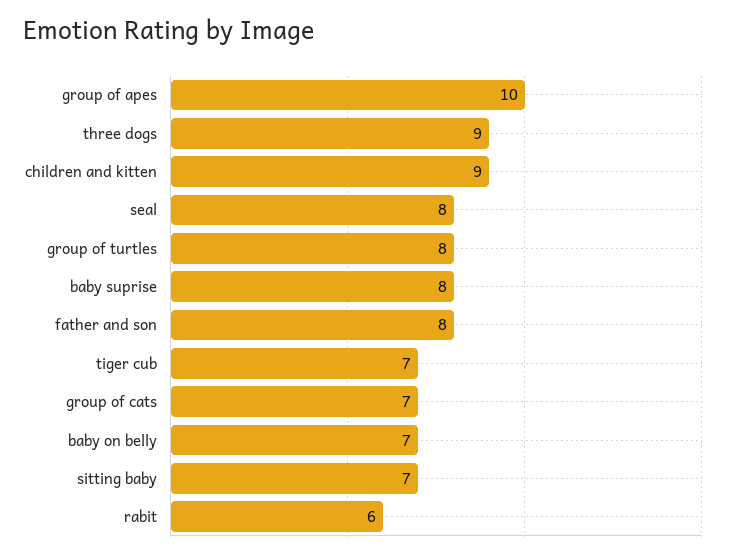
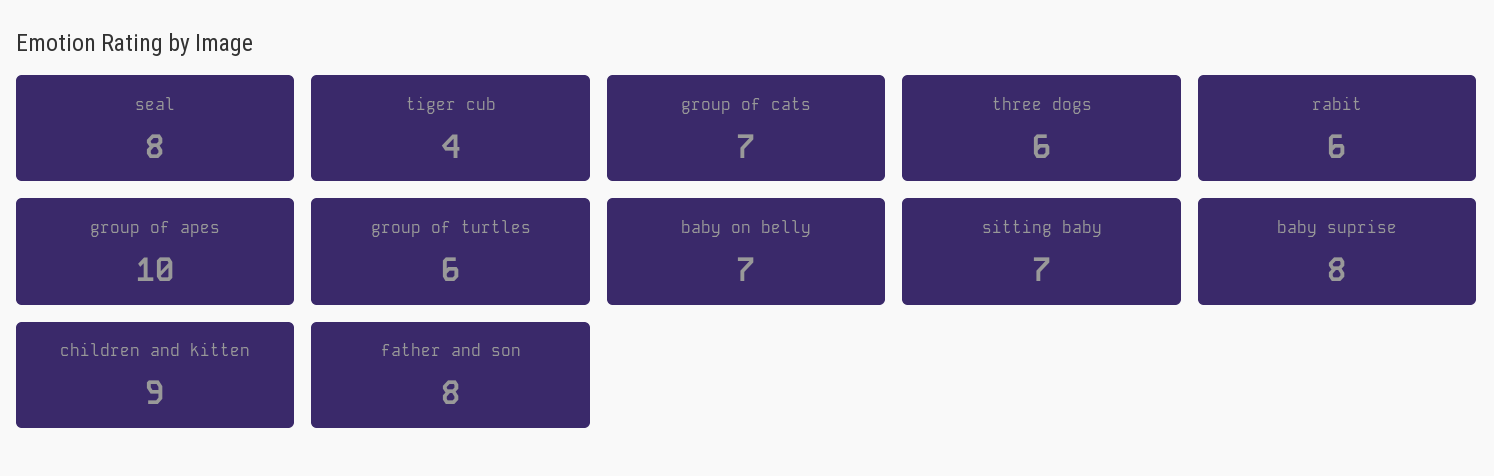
  {
    "group of apes": 10,
-   "three dogs": 9,
+   "three dogs": 6,
    "children and kitten": 9,
    "seal": 8,
-   "group of turtles": 8,
+   "group of turtles": 6,
    "baby suprise": 8,
    "father and son": 8,
-   "tiger cub": 7,
+   "tiger cub": 4,
    "group of cats": 7,
    "baby on belly": 7,
    "sitting baby": 7,
    "rabit": 6
  }

